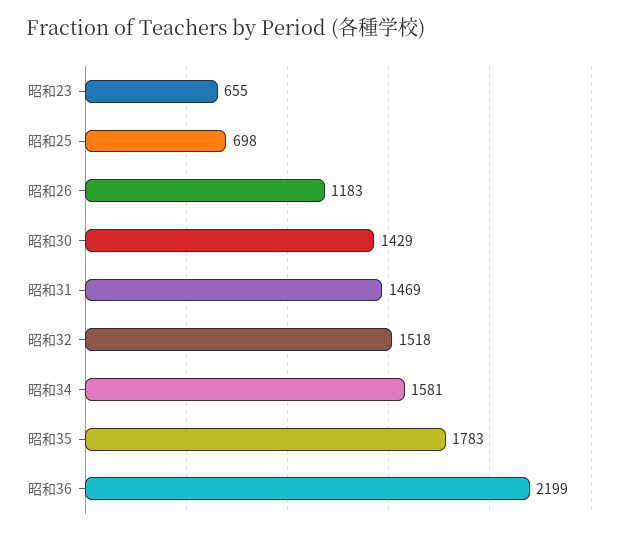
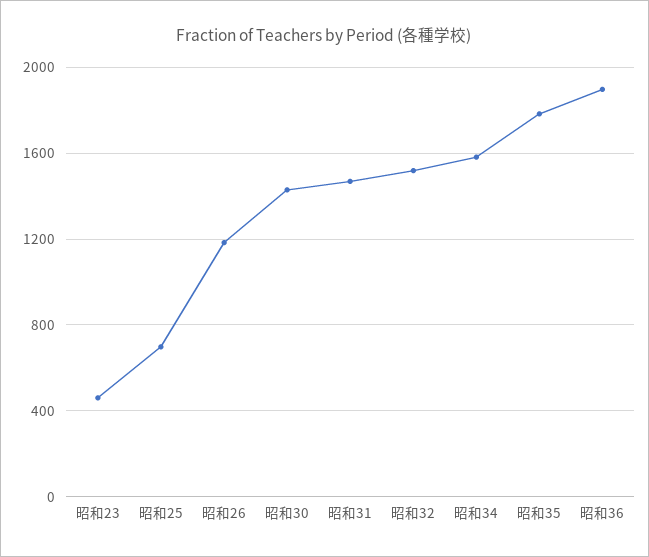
  {
-   "昭和23": 655,
+   "昭和23": 450,
    "昭和25": 698,
    "昭和26": 1183,
    "昭和30": 1429,
    "昭和31": 1469,
    "昭和32": 1518,
    "昭和34": 1581,
    "昭和35": 1783,
-   "昭和36": 2199
+   "昭和36": 1900
  }

